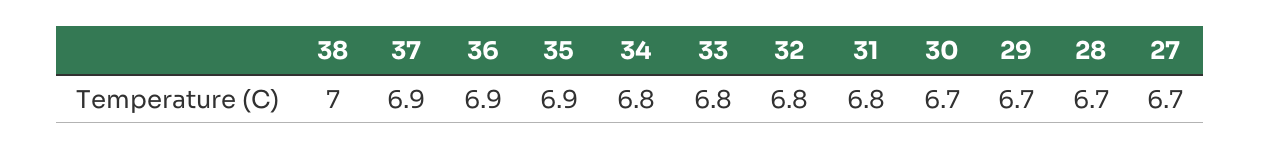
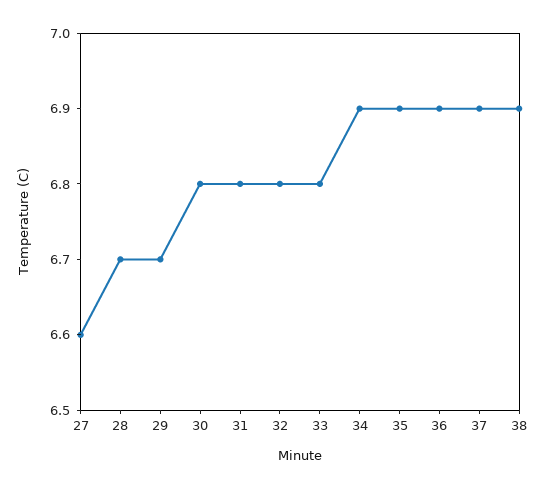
  {
-   "38": 7,
+   "38": 6.9,
    "37": 6.9,
    "36": 6.9,
    "35": 6.9,
-   "34": 6.8,
+   "34": 6.9,
    "33": 6.8,
    "32": 6.8,
    "31": 6.8,
-   "30": 6.7,
+   "30": 6.8,
    "29": 6.7,
    "28": 6.7,
-   "27": 6.7
+   "27": 6.6
  }

